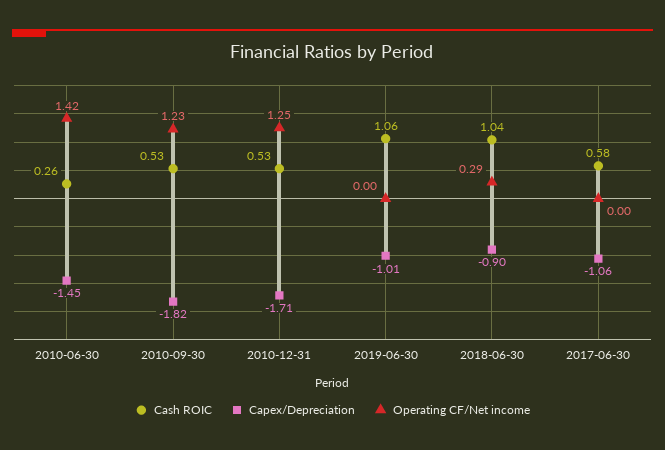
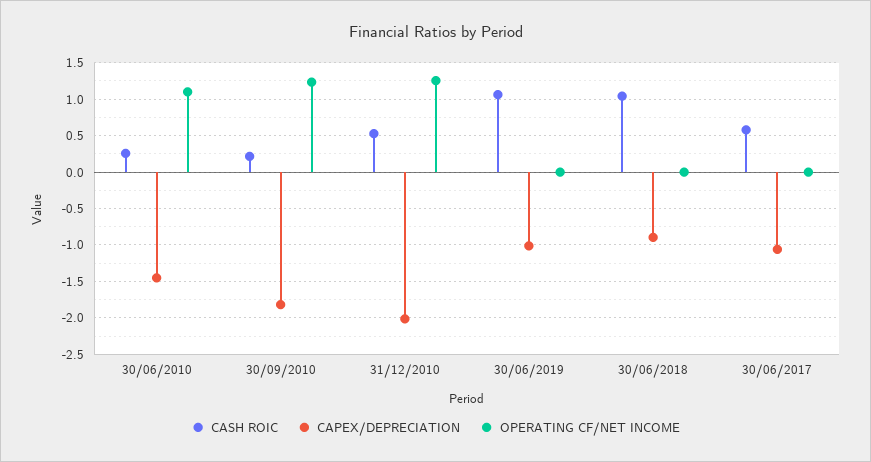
  {
    "Cash ROIC": {
      "2010-06-30": 0.26,
-     "2010-09-30": 0.53,
+     "2010-09-30": 0.2,
      "2010-12-31": 0.53,
      "2019-06-30": 1.06,
      "2018-06-30": 1.04,
      "2017-06-30": 0.58
    },
    "Capex/Depreciation": {
      "2010-06-30": -1.45,
      "2010-09-30": -1.82,
-     "2010-12-31": -1.71,
+     "2010-12-31": -2,
      "2019-06-30": -1.01,
      "2018-06-30": -0.9,
      "2017-06-30": -1.06
    },
    "Operating CF/Net income": {
-     "2010-06-30": 1.42,
+     "2010-06-30": 1.1,
      "2010-09-30": 1.23,
      "2010-12-31": 1.25,
      "2019-06-30": 0,
-     "2018-06-30": 0.29,
+     "2018-06-30": 0,
      "2017-06-30": 0
    }
  }

